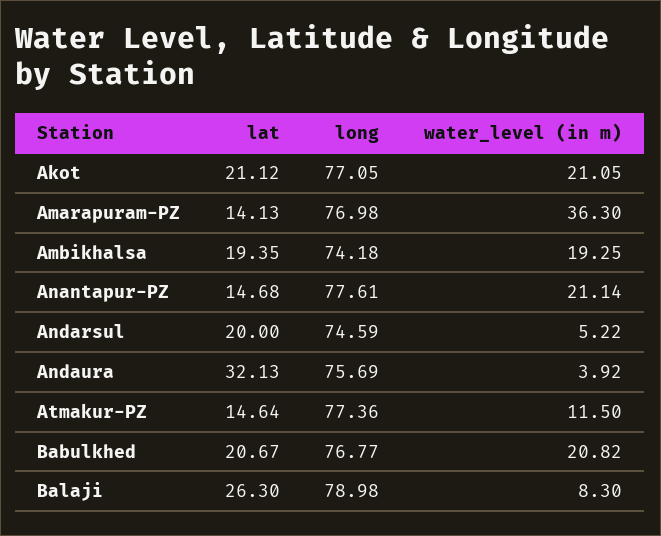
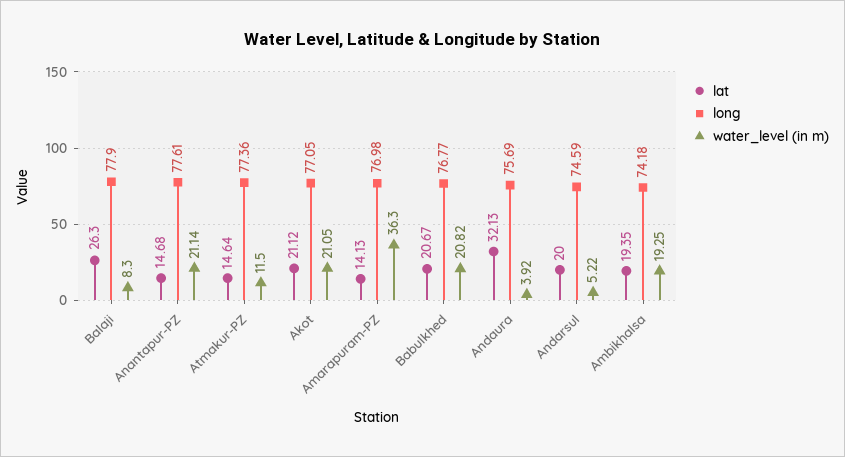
  {
    "lat": {
      "Akot": 21.12,
      "Amarapuram-PZ": 14.13,
      "Ambikhalsa": 19.35,
      "Anantapur-PZ": 14.68,
      "Andarsul": 20,
      "Andaura": 32.13,
      "Atmakur-PZ": 14.64,
      "Babulkhed": 20.67,
      "Balaji": 26.3
    },
    "long": {
      "Akot": 77.05,
      "Amarapuram-PZ": 76.98,
      "Ambikhalsa": 74.18,
      "Anantapur-PZ": 77.61,
      "Andarsul": 74.59,
      "Andaura": 75.69,
      "Atmakur-PZ": 77.36,
      "Babulkhed": 76.77,
-     "Balaji": 78.98
+     "Balaji": 77.9
    },
    "water_level (in m)": {
      "Akot": 21.05,
      "Amarapuram-PZ": 36.3,
      "Ambikhalsa": 19.25,
      "Anantapur-PZ": 21.14,
      "Andarsul": 5.22,
      "Andaura": 3.92,
      "Atmakur-PZ": 11.5,
      "Babulkhed": 20.82,
      "Balaji": 8.3
    }
  }

